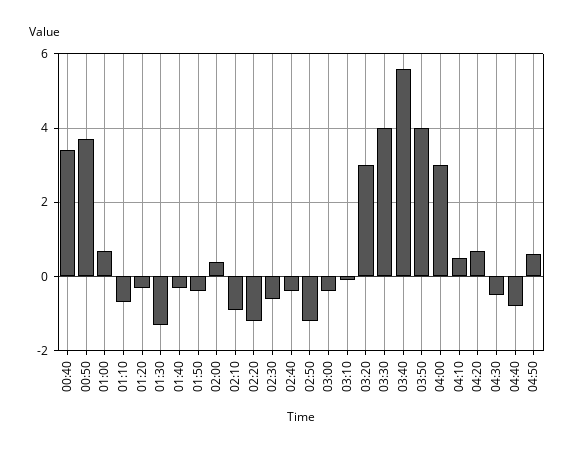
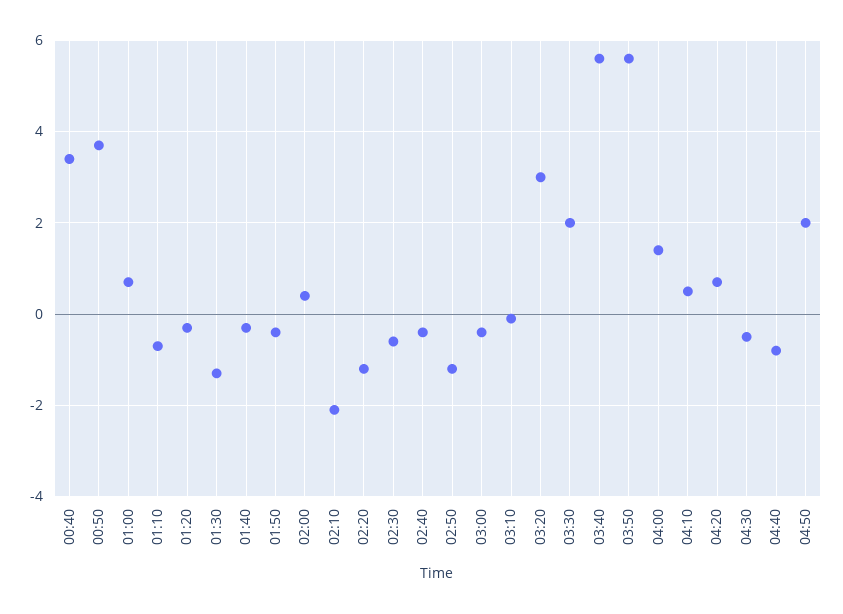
  {
    "00:40": 3.5,
    "00:50": 3.5,
    "01:00": 0.5,
    "01:10": -0.5,
    "01:20": -0.5,
    "01:30": -1.5,
    "01:40": -0.5,
    "01:50": -0.5,
    "02:00": 0.5,
-   "02:10": -1,
+   "02:10": -2,
    "02:20": -1,
    "02:30": -0.5,
    "02:40": -0.5,
    "02:50": -1,
    "03:00": -0.5,
    "03:10": 0,
    "03:20": 3,
-   "03:30": 4,
+   "03:30": 2,
    "03:40": 5.5,
-   "03:50": 4,
+   "03:50": 5.5,
-   "04:00": 3,
+   "04:00": 1.5,
    "04:10": 0.5,
    "04:20": 0.5,
    "04:30": -0.5,
    "04:40": -1,
-   "04:50": 0.5
+   "04:50": 2
  }

